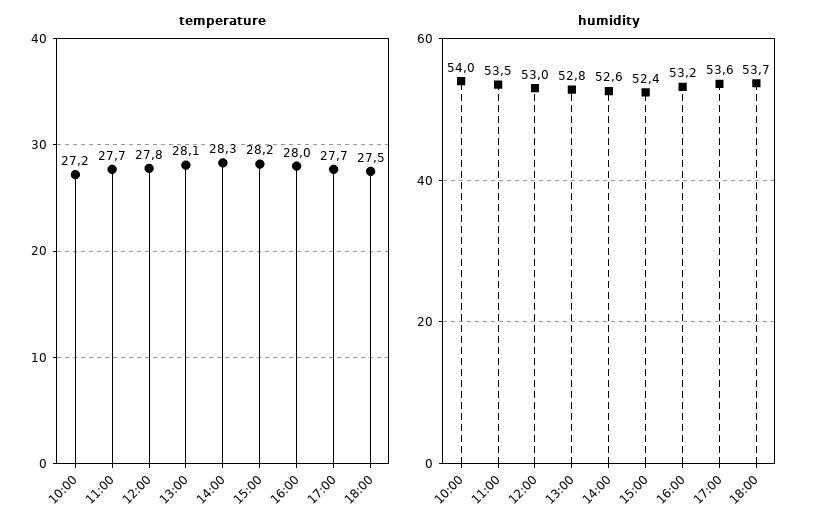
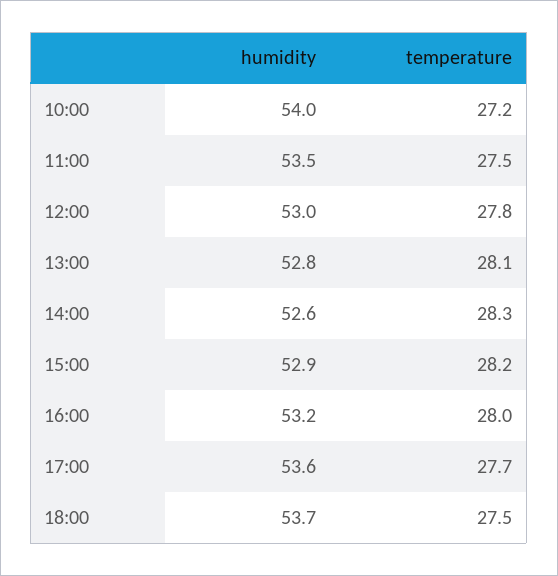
  {
    "temperature": {
      "10:00": 27.2,
-     "11:00": 27.7,
+     "11:00": 27.5,
      "12:00": 27.8,
      "13:00": 28.1,
      "14:00": 28.3,
      "15:00": 28.2,
      "16:00": 28,
      "17:00": 27.7,
      "18:00": 27.5
    },
    "humidity": {
      "10:00": 54,
      "11:00": 53.5,
      "12:00": 53,
      "13:00": 52.8,
      "14:00": 52.6,
-     "15:00": 52.4,
+     "15:00": 52.9,
      "16:00": 53.2,
      "17:00": 53.6,
      "18:00": 53.7
    }
  }

